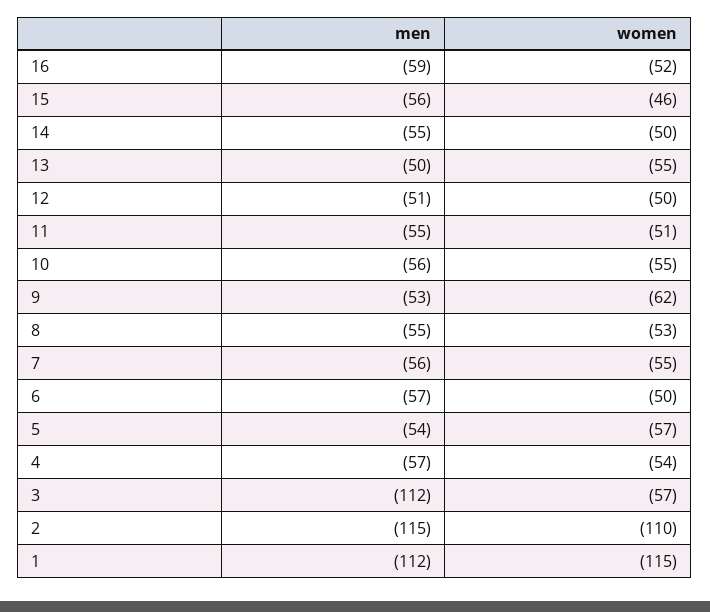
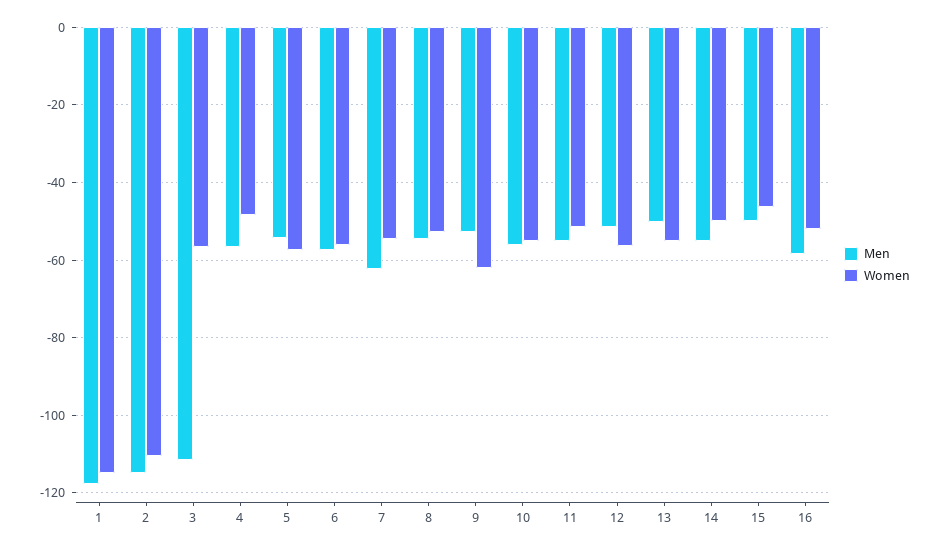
  {
    "men": {
      "16": -59,
-     "15": -56,
+     "15": -50,
      "14": -55,
      "13": -50,
      "12": -51,
      "11": -55,
      "10": -56,
      "9": -53,
      "8": -55,
-     "7": -56,
+     "7": -62,
      "6": -57,
      "5": -54,
      "4": -57,
      "3": -112,
      "2": -115,
-     "1": -112
+     "1": -118
    },
    "women": {
      "16": -52,
      "15": -46,
      "14": -50,
      "13": -55,
-     "12": -50,
+     "12": -56,
      "11": -51,
      "10": -55,
      "9": -62,
      "8": -53,
      "7": -55,
-     "6": -50,
+     "6": -56,
      "5": -57,
-     "4": -54,
+     "4": -48,
      "3": -57,
      "2": -110,
      "1": -115
    }
  }

